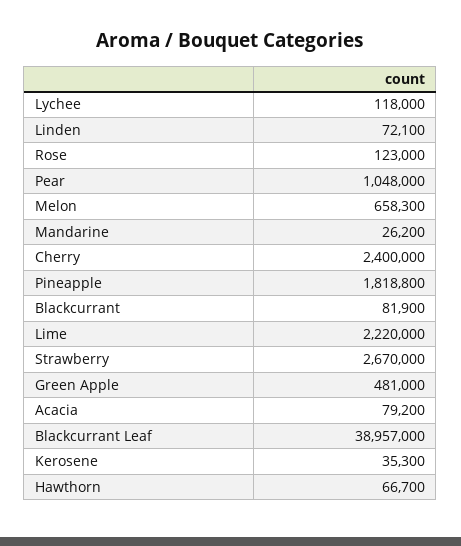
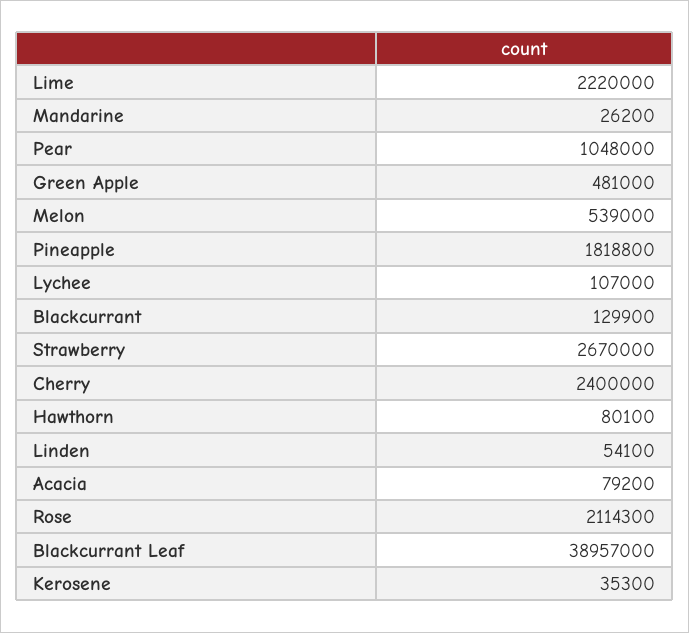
  {
-   "Lychee": 118000,
+   "Lychee": 107000,
-   "Linden": 72100,
+   "Linden": 54100,
-   "Rose": 123000,
+   "Rose": 2114300,
    "Pear": 1048000,
-   "Melon": 658300,
+   "Melon": 539000,
    "Mandarine": 26200,
    "Cherry": 2400000,
    "Pineapple": 1818800,
-   "Blackcurrant": 81900,
+   "Blackcurrant": 129900,
    "Lime": 2220000,
    "Strawberry": 2670000,
    "Green Apple": 481000,
    "Acacia": 79200,
    "Blackcurrant Leaf": 38957000,
    "Kerosene": 35300,
-   "Hawthorn": 66700
+   "Hawthorn": 80100
  }

